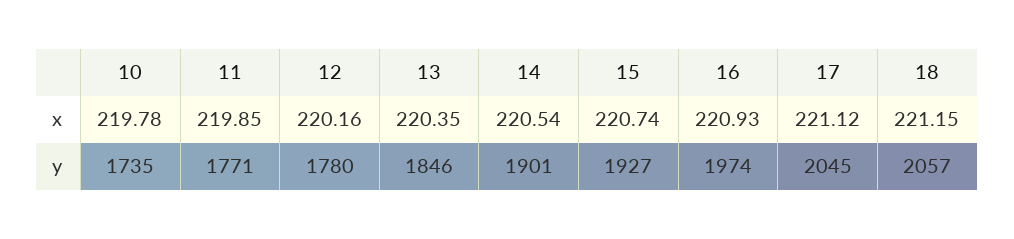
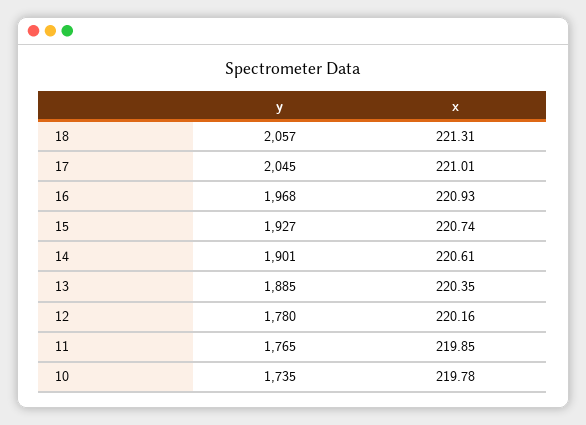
  {
    "10": {
      "x": 219.78,
      "y": 1735
    },
    "11": {
      "x": 219.85,
-     "y": 1771
+     "y": 1765
    },
    "12": {
      "x": 220.16,
      "y": 1780
    },
    "13": {
      "x": 220.35,
-     "y": 1846
+     "y": 1885
    },
    "14": {
-     "x": 220.54,
+     "x": 220.61,
      "y": 1901
    },
    "15": {
      "x": 220.74,
      "y": 1927
    },
    "16": {
      "x": 220.93,
-     "y": 1974
+     "y": 1968
    },
    "17": {
-     "x": 221.12,
+     "x": 221.01,
      "y": 2045
    },
    "18": {
-     "x": 221.15,
+     "x": 221.31,
      "y": 2057
    }
  }

